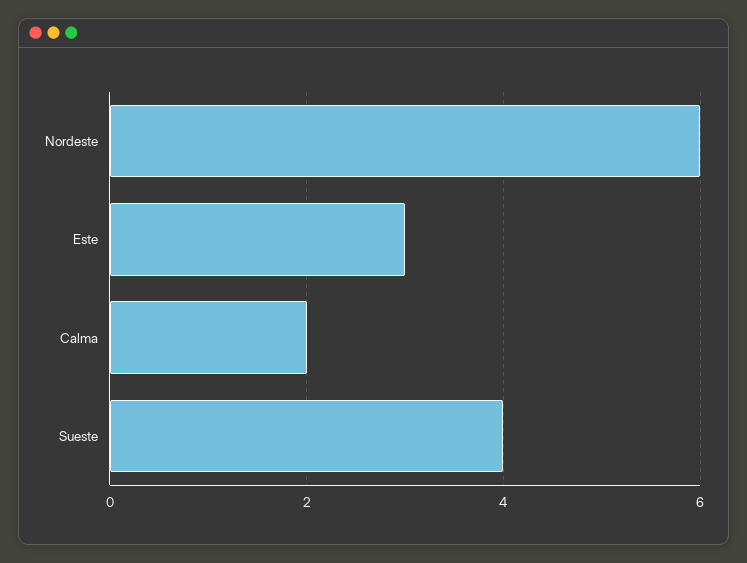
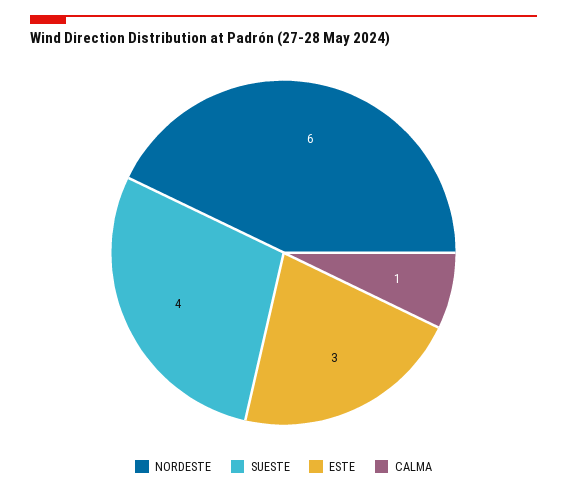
  {
    "Nordeste": 6,
    "Este": 3,
-   "Calma": 2,
+   "Calma": 1,
    "Sueste": 4
  }

